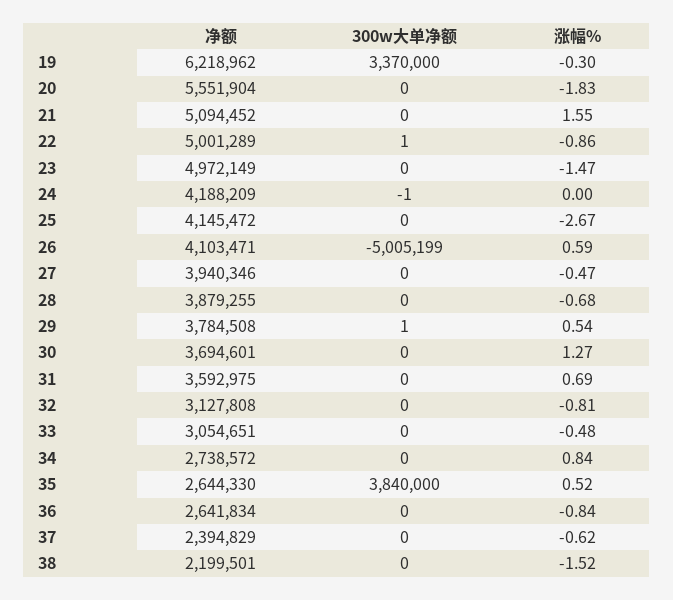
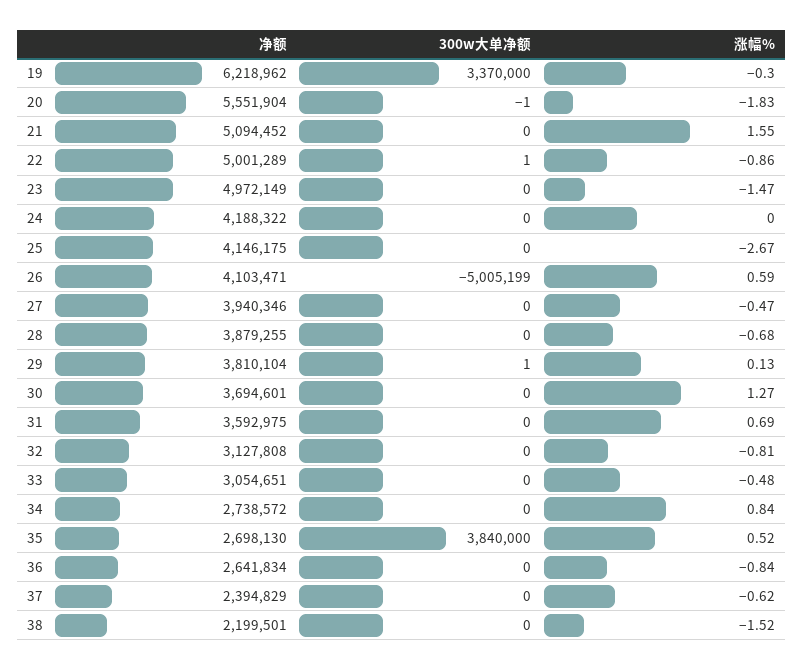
  {
    "净额": {
      "19": 6218962,
      "20": 5551904,
      "21": 5094452,
      "22": 5001289,
      "23": 4972149,
-     "24": 4188209,
+     "24": 4188322,
-     "25": 4145472,
+     "25": 4146175,
      "26": 4103471,
      "27": 3940346,
      "28": 3879255,
-     "29": 3784508,
+     "29": 3810104,
      "30": 3694601,
      "31": 3592975,
      "32": 3127808,
      "33": 3054651,
      "34": 2738572,
-     "35": 2644330,
+     "35": 2698130,
      "36": 2641834,
      "37": 2394829,
      "38": 2199501
    },
    "300w大单净额": {
      "19": 3370000,
-     "20": 0,
+     "20": -1,
      "21": 0,
      "22": 1,
      "23": 0,
-     "24": -1,
+     "24": 0,
      "25": 0,
      "26": -5005199,
      "27": 0,
      "28": 0,
      "29": 1,
      "30": 0,
      "31": 0,
      "32": 0,
      "33": 0,
      "34": 0,
      "35": 3840000,
      "36": 0,
      "37": 0,
      "38": 0
    },
    "涨幅%": {
      "19": -0.3,
      "20": -1.83,
      "21": 1.55,
      "22": -0.86,
      "23": -1.47,
      "24": 0,
      "25": -2.67,
      "26": 0.59,
      "27": -0.47,
      "28": -0.68,
-     "29": 0.54,
+     "29": 0.13,
      "30": 1.27,
      "31": 0.69,
      "32": -0.81,
      "33": -0.48,
      "34": 0.84,
      "35": 0.52,
      "36": -0.84,
      "37": -0.62,
      "38": -1.52
    }
  }

